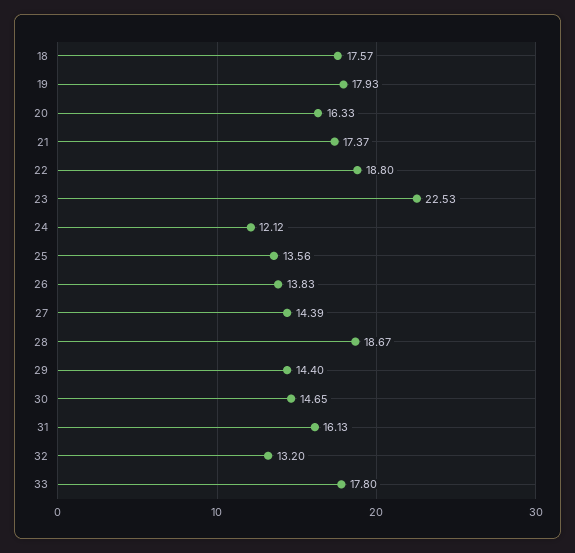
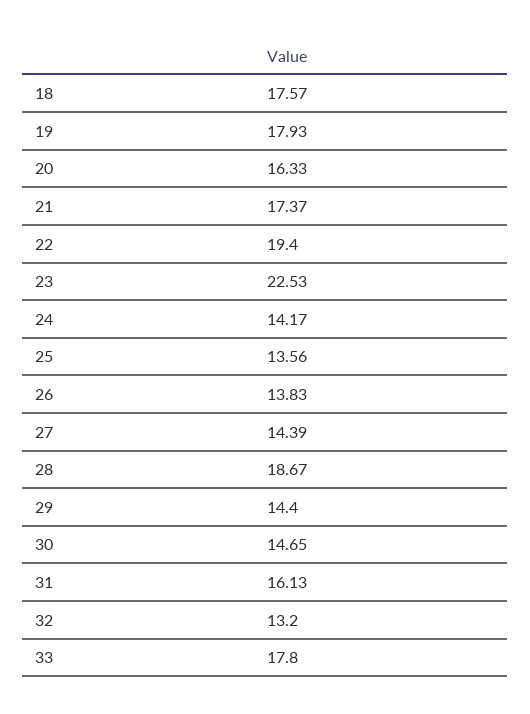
  {
    "18": 17.57,
    "19": 17.93,
    "20": 16.33,
    "21": 17.37,
-   "22": 18.8,
+   "22": 19.4,
    "23": 22.53,
-   "24": 12.12,
+   "24": 14.17,
    "25": 13.56,
    "26": 13.83,
    "27": 14.39,
    "28": 18.67,
    "29": 14.4,
    "30": 14.65,
    "31": 16.13,
    "32": 13.2,
    "33": 17.8
  }

